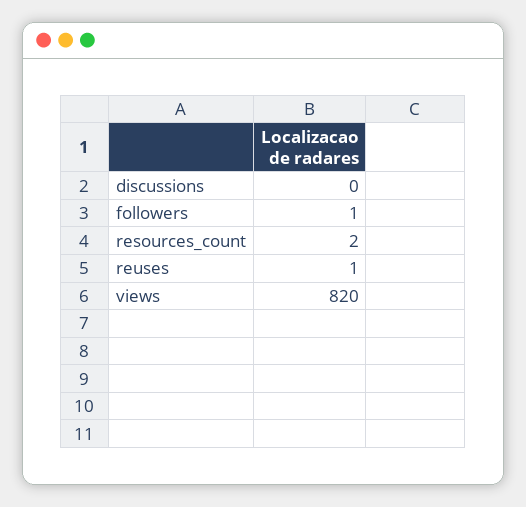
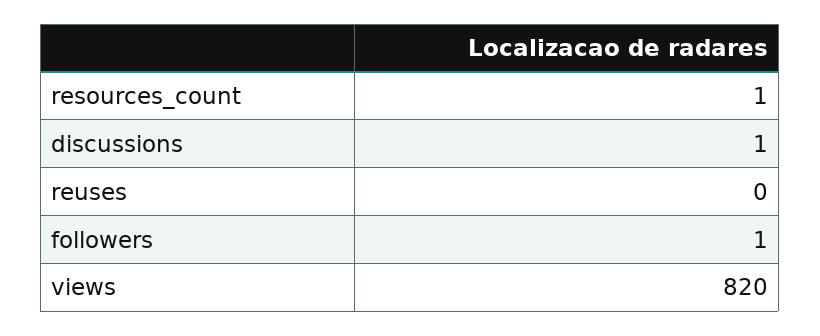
  {
-   "discussions": 0,
+   "discussions": 1,
    "followers": 1,
-   "resources_count": 2,
+   "resources_count": 1,
-   "reuses": 1,
+   "reuses": 0,
    "views": 820
  }

